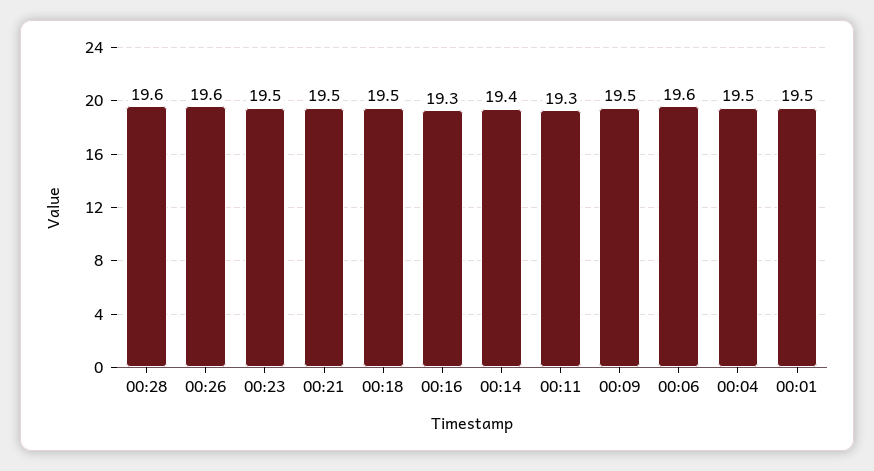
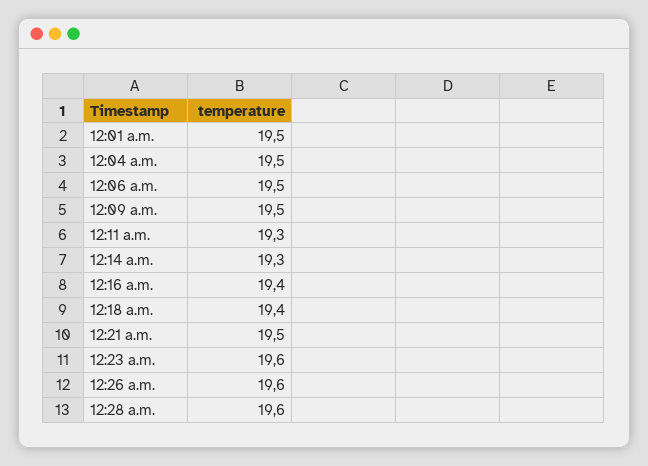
  {
    "00:28": 19.6,
    "00:26": 19.6,
-   "00:23": 19.5,
+   "00:23": 19.6,
    "00:21": 19.5,
-   "00:18": 19.5,
+   "00:18": 19.4,
-   "00:16": 19.3,
+   "00:16": 19.4,
-   "00:14": 19.4,
+   "00:14": 19.3,
    "00:11": 19.3,
    "00:09": 19.5,
-   "00:06": 19.6,
+   "00:06": 19.5,
    "00:04": 19.5,
    "00:01": 19.5
  }

